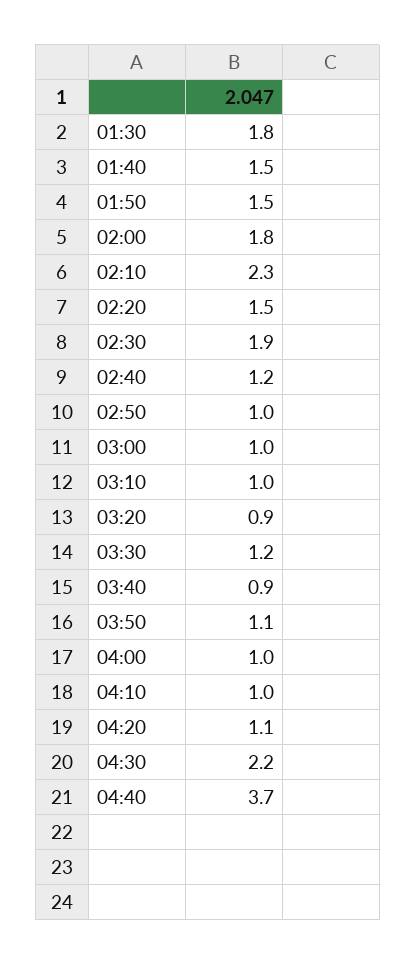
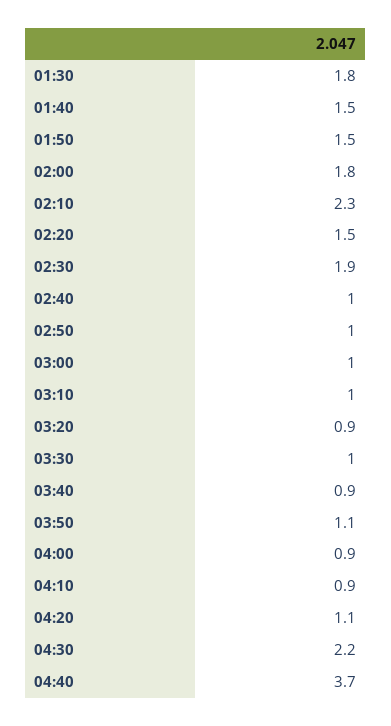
  {
    "01:30": 1.8,
    "01:40": 1.5,
    "01:50": 1.5,
    "02:00": 1.8,
    "02:10": 2.3,
    "02:20": 1.5,
    "02:30": 1.9,
-   "02:40": 1.2,
+   "02:40": 1,
    "02:50": 1,
    "03:00": 1,
    "03:10": 1,
    "03:20": 0.9,
-   "03:30": 1.2,
+   "03:30": 1,
    "03:40": 0.9,
    "03:50": 1.1,
-   "04:00": 1,
+   "04:00": 0.9,
-   "04:10": 1,
+   "04:10": 0.9,
    "04:20": 1.1,
    "04:30": 2.2,
    "04:40": 3.7
  }

